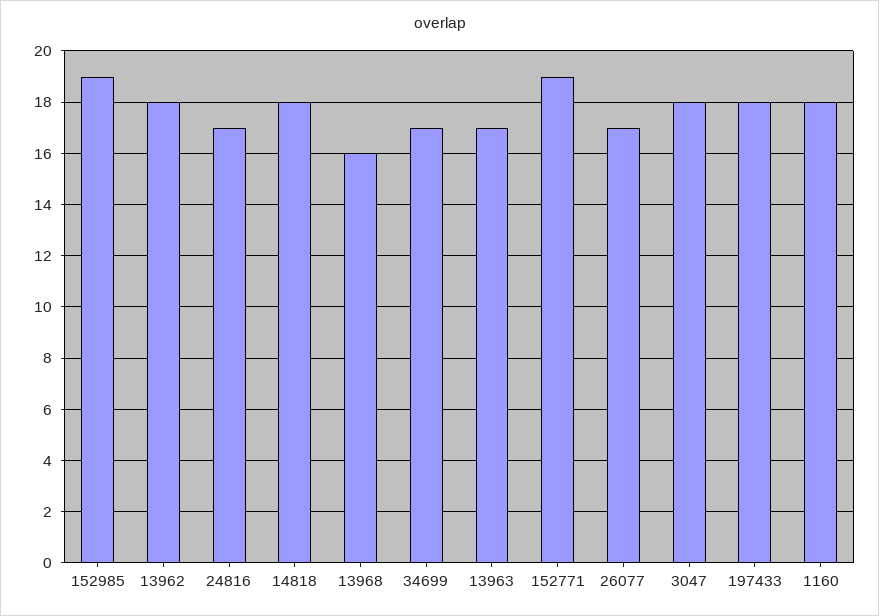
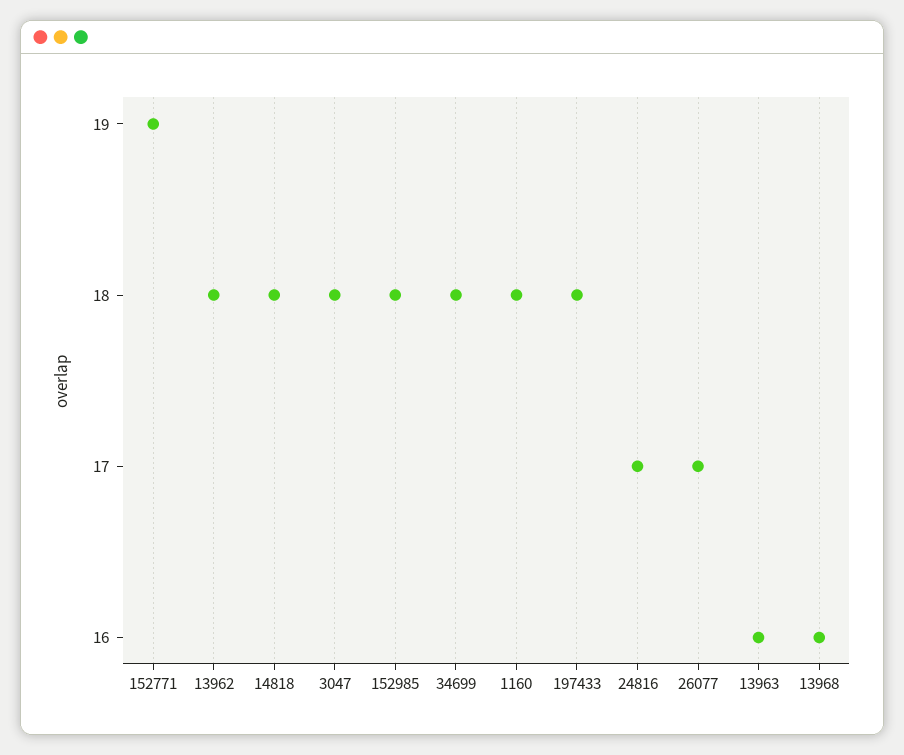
  {
-   "152985": 19,
+   "152985": 18,
    "13962": 18,
    "24816": 17,
    "14818": 18,
    "13968": 16,
-   "34699": 17,
+   "34699": 18,
-   "13963": 17,
+   "13963": 16,
    "152771": 19,
    "26077": 17,
    "3047": 18,
    "197433": 18,
    "1160": 18
  }

